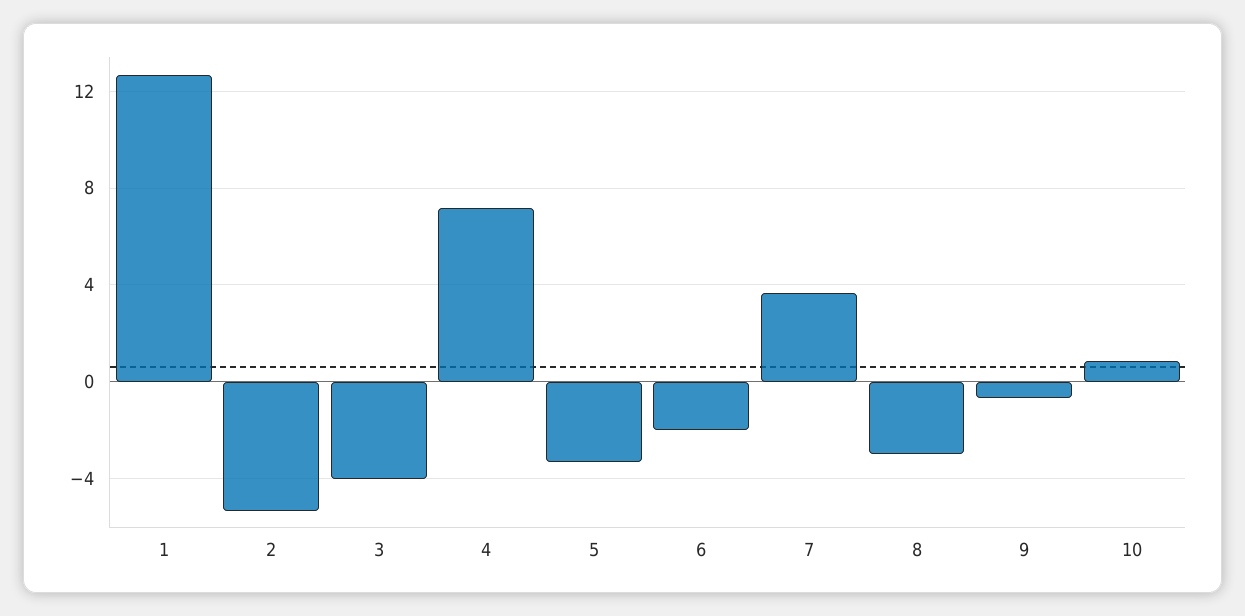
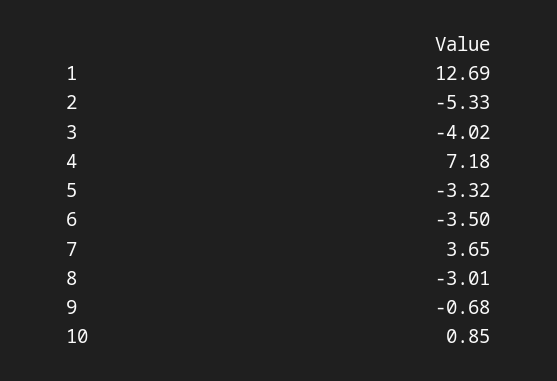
  {
    "1": 12.69,
    "2": -5.33,
    "3": -4.02,
    "4": 7.18,
    "5": -3.32,
-   "6": -2,
+   "6": -3.5,
    "7": 3.65,
    "8": -3.01,
    "9": -0.68,
    "10": 0.85
  }

